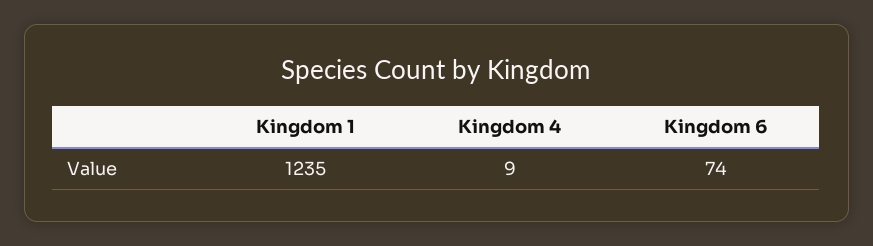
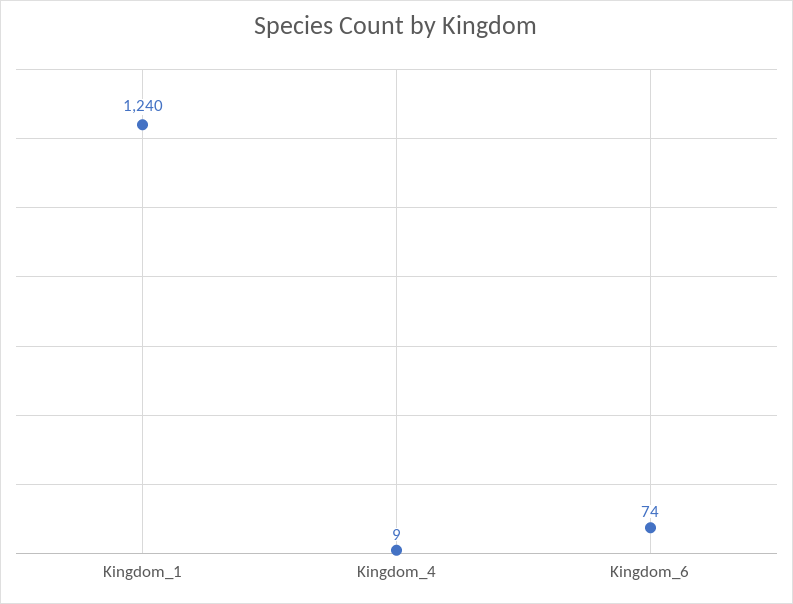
  {
-   "Kingdom 1": 1235,
+   "Kingdom 1": 1240,
    "Kingdom 4": 9,
    "Kingdom 6": 74
  }

